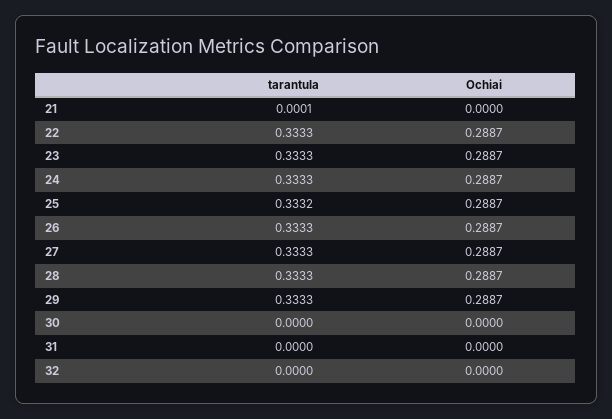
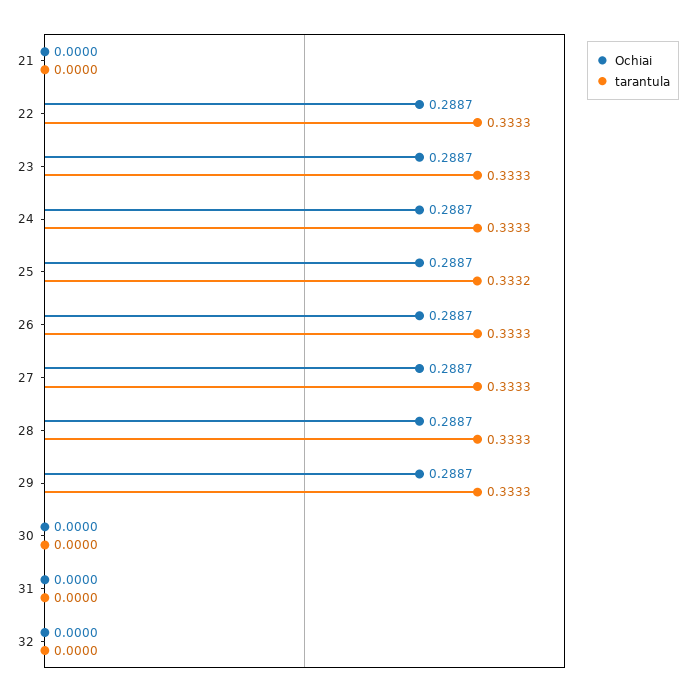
  {
    "tarantula": {
-     "21": 0.0001,
+     "21": 0,
      "22": 0.3333,
      "23": 0.3333,
      "24": 0.3333,
      "25": 0.3332,
      "26": 0.3333,
      "27": 0.3333,
      "28": 0.3333,
      "29": 0.3333,
      "30": 0,
      "31": 0,
      "32": 0
    },
    "Ochiai": {
      "21": 0,
      "22": 0.2887,
      "23": 0.2887,
      "24": 0.2887,
      "25": 0.2887,
      "26": 0.2887,
      "27": 0.2887,
      "28": 0.2887,
      "29": 0.2887,
      "30": 0,
      "31": 0,
      "32": 0
    }
  }

